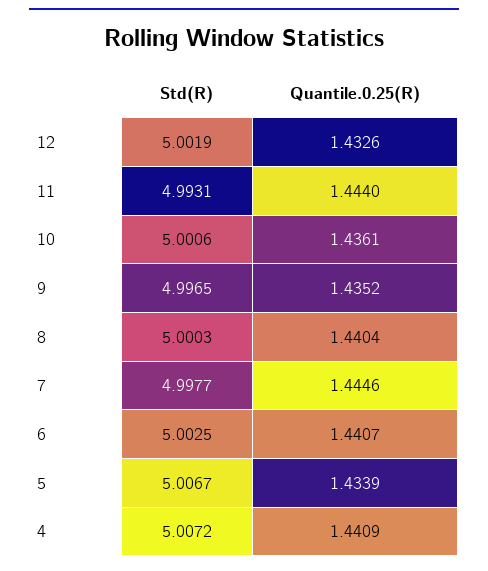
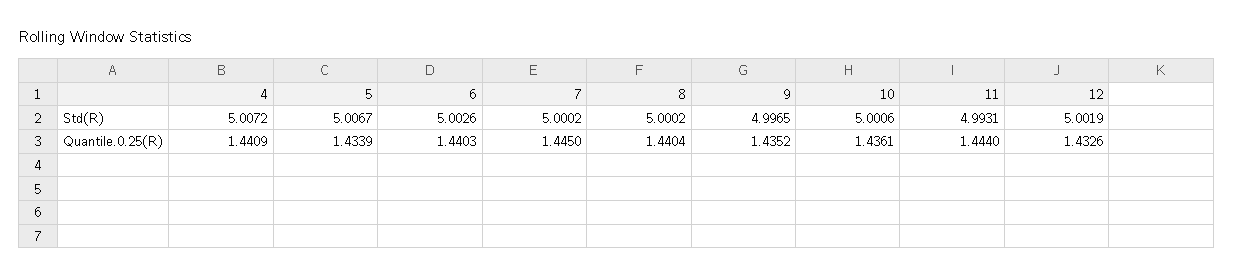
  {
    "Std(R)": {
      "12": 5.0019,
      "11": 4.9931,
      "10": 5.0006,
      "9": 4.9965,
-     "8": 5.0003,
+     "8": 5.0002,
-     "7": 4.9977,
+     "7": 5.0002,
-     "6": 5.0025,
+     "6": 5.0026,
      "5": 5.0067,
      "4": 5.0072
    },
    "Quantile.0.25(R)": {
      "12": 1.4326,
      "11": 1.444,
      "10": 1.4361,
      "9": 1.4352,
      "8": 1.4404,
-     "7": 1.4446,
+     "7": 1.445,
-     "6": 1.4407,
+     "6": 1.4403,
      "5": 1.4339,
      "4": 1.4409
    }
  }

